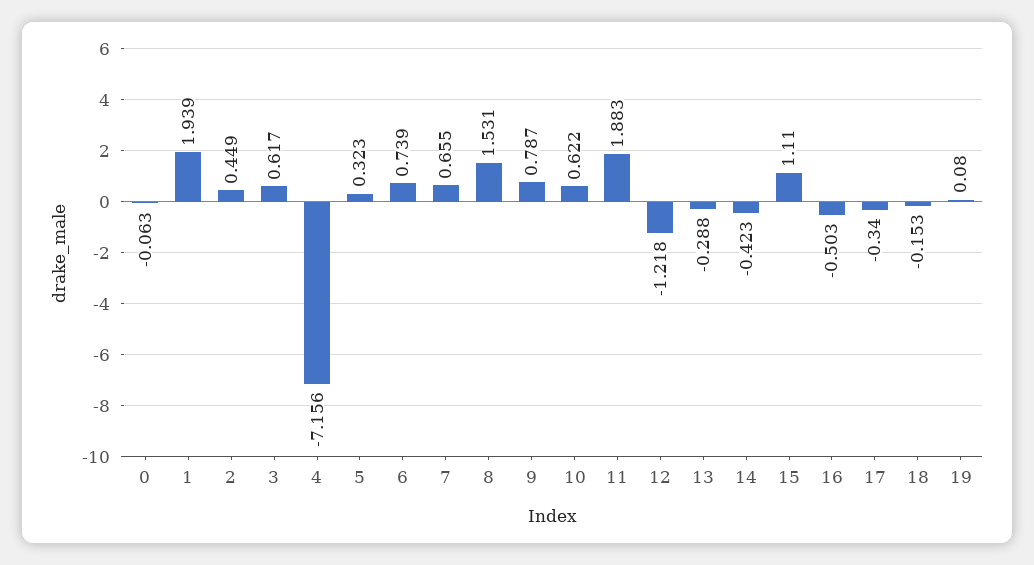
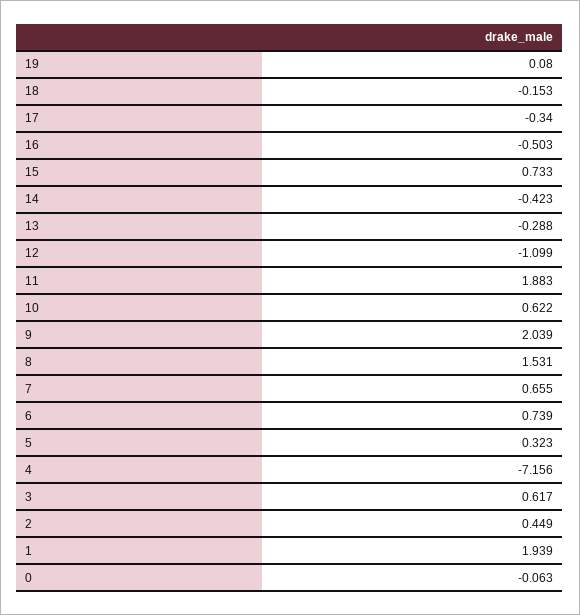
  {
    "0": -0.063,
    "1": 1.939,
    "2": 0.449,
    "3": 0.617,
    "4": -7.156,
    "5": 0.323,
    "6": 0.739,
    "7": 0.655,
    "8": 1.531,
-   "9": 0.787,
+   "9": 2.039,
    "10": 0.622,
    "11": 1.883,
-   "12": -1.218,
+   "12": -1.099,
    "13": -0.288,
    "14": -0.423,
-   "15": 1.11,
+   "15": 0.733,
    "16": -0.503,
    "17": -0.34,
    "18": -0.153,
    "19": 0.08
  }

